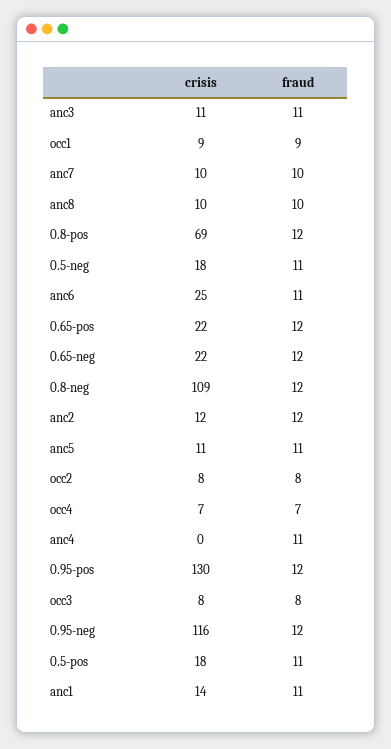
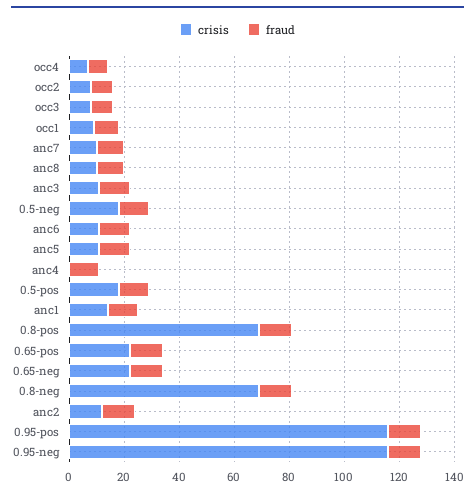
  {
    "crisis": {
      "anc3": 11,
      "occ1": 9,
      "anc7": 10,
      "anc8": 10,
      "0.8-pos": 69,
      "0.5-neg": 18,
-     "anc6": 25,
+     "anc6": 10,
      "0.65-pos": 22,
      "0.65-neg": 22,
-     "0.8-neg": 109,
+     "0.8-neg": 70,
      "anc2": 12,
      "anc5": 11,
      "occ2": 8,
      "occ4": 7,
      "anc4": 0,
-     "0.95-pos": 130,
+     "0.95-pos": 115,
      "occ3": 8,
      "0.95-neg": 116,
      "0.5-pos": 18,
      "anc1": 14
    },
    "fraud": {
      "anc3": 11,
      "occ1": 9,
      "anc7": 10,
      "anc8": 10,
      "0.8-pos": 12,
      "0.5-neg": 11,
      "anc6": 11,
      "0.65-pos": 12,
      "0.65-neg": 12,
      "0.8-neg": 12,
      "anc2": 12,
      "anc5": 11,
      "occ2": 8,
      "occ4": 7,
      "anc4": 11,
      "0.95-pos": 12,
      "occ3": 8,
      "0.95-neg": 12,
      "0.5-pos": 11,
      "anc1": 11
    }
  }

